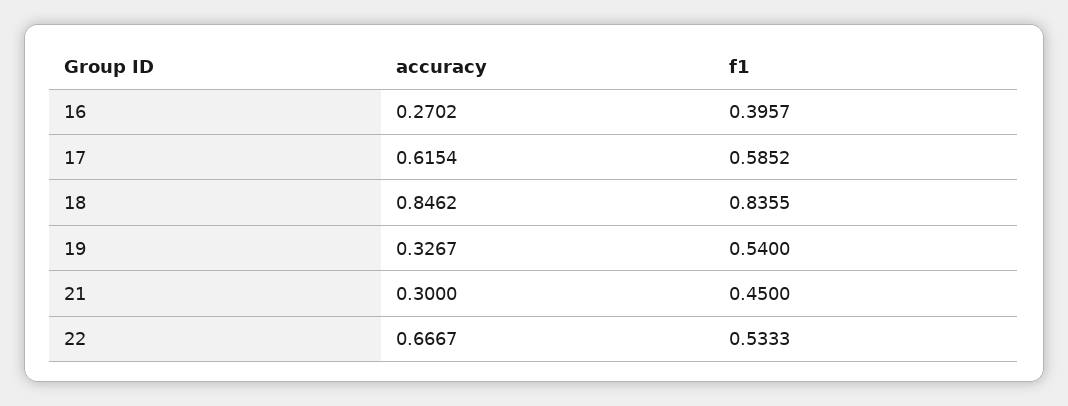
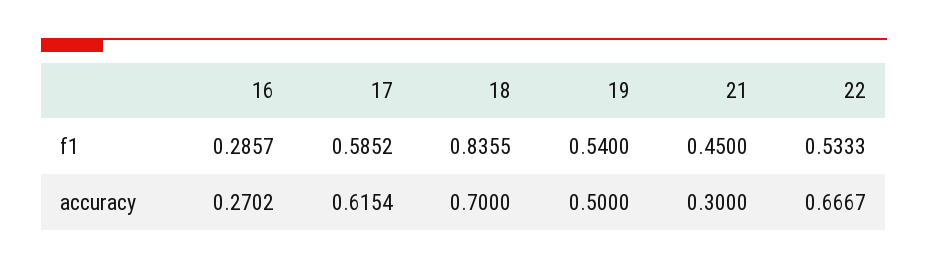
  {
    "accuracy": {
      "16": 0.2702,
      "17": 0.6154,
-     "18": 0.8462,
+     "18": 0.7,
-     "19": 0.3267,
+     "19": 0.5,
      "21": 0.3,
      "22": 0.6667
    },
    "f1": {
-     "16": 0.3957,
+     "16": 0.2857,
      "17": 0.5852,
      "18": 0.8355,
      "19": 0.54,
      "21": 0.45,
      "22": 0.5333
    }
  }

